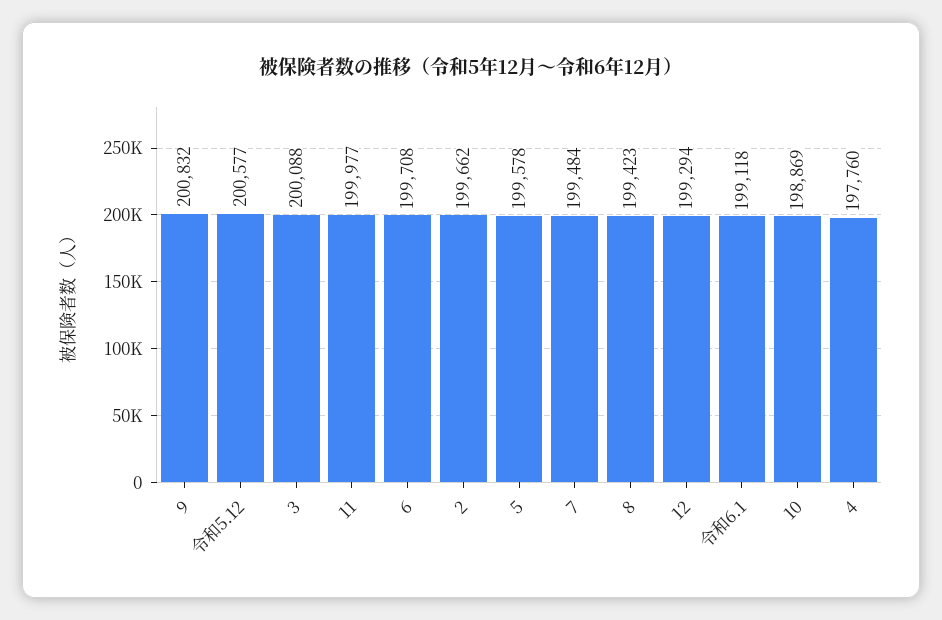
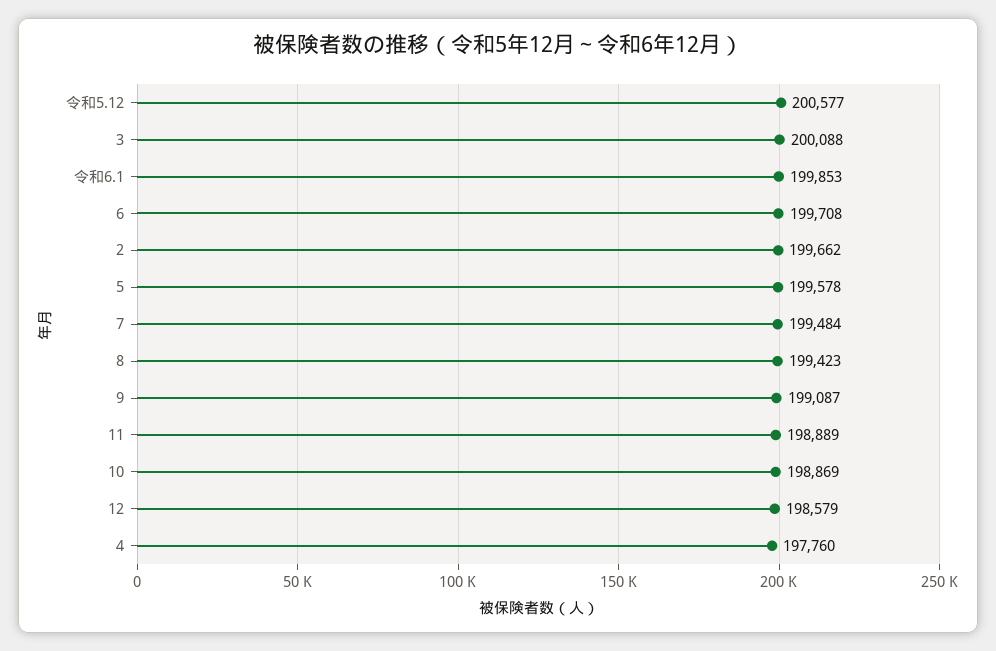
  {
-   "9": 200832,
+   "9": 199087,
    "令和5.12": 200577,
    "3": 200088,
-   "11": 199977,
+   "11": 198889,
    "6": 199708,
    "2": 199662,
    "5": 199578,
    "7": 199484,
    "8": 199423,
-   "12": 199294,
+   "12": 198579,
-   "令和6.1": 199118,
+   "令和6.1": 199853,
    "10": 198869,
    "4": 197760
  }

